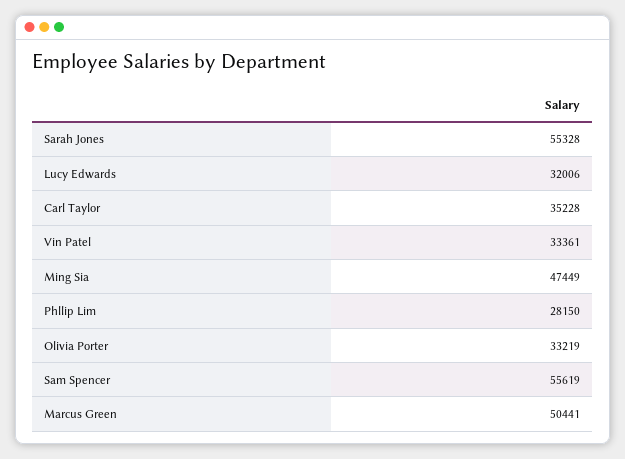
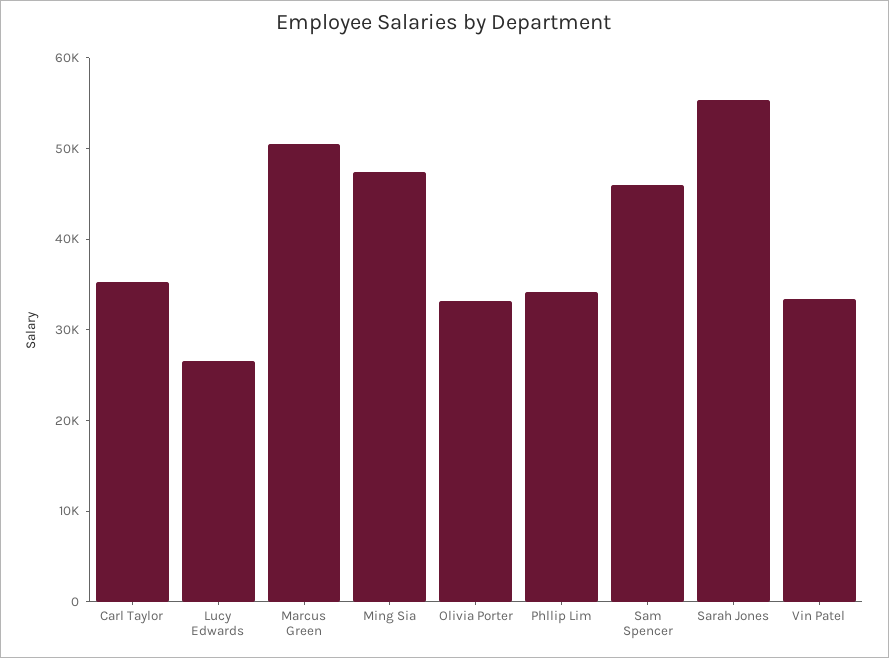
  {
    "Sarah Jones": 55328,
-   "Lucy Edwards": 32006,
+   "Lucy Edwards": 26000,
    "Carl Taylor": 35228,
    "Vin Patel": 33361,
    "Ming Sia": 47449,
-   "Phllip Lim": 28150,
+   "Phllip Lim": 34000,
    "Olivia Porter": 33219,
-   "Sam Spencer": 55619,
+   "Sam Spencer": 46000,
    "Marcus Green": 50441
  }

